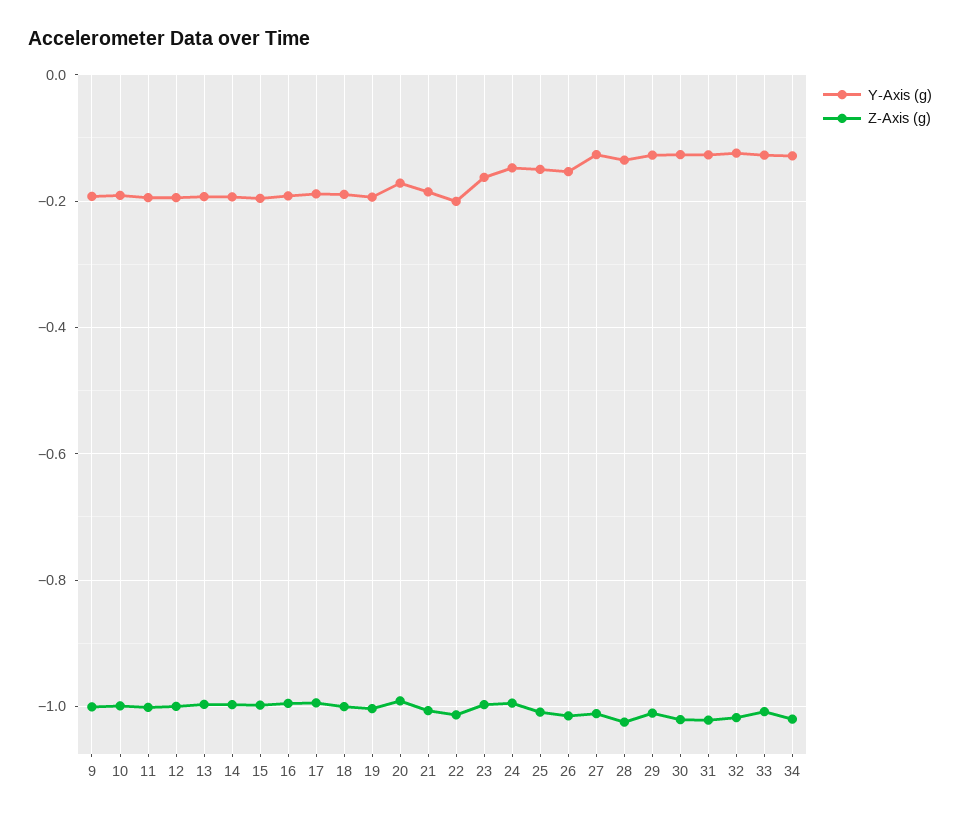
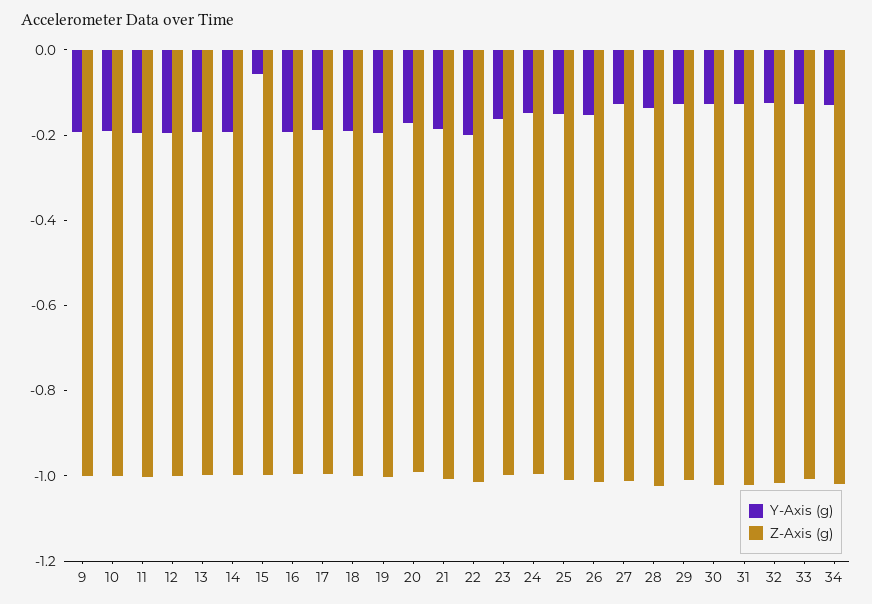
  {
    "Y-Axis (g)": {
      "9": -0.2,
      "10": -0.2,
      "11": -0.2,
      "12": -0.2,
      "13": -0.2,
      "14": -0.2,
-     "15": -0.2,
+     "15": -0.05,
      "16": -0.2,
      "17": -0.18,
      "18": -0.18,
      "19": -0.2,
      "20": -0.18,
      "21": -0.18,
      "22": -0.2,
      "23": -0.16,
      "24": -0.14,
      "25": -0.14,
      "26": -0.16,
      "27": -0.12,
      "28": -0.14,
      "29": -0.12,
      "30": -0.12,
      "31": -0.12,
      "32": -0.12,
      "33": -0.12,
      "34": -0.12
    },
    "Z-Axis (g)": {
      "9": -1,
      "10": -1,
      "11": -1,
      "12": -1,
      "13": -1,
      "14": -1,
      "15": -1,
      "16": -1,
      "17": -1,
      "18": -1,
      "19": -1,
      "20": -1,
      "21": -1,
      "22": -1.02,
      "23": -1,
      "24": -1,
      "25": -1,
      "26": -1.02,
      "27": -1.02,
      "28": -1.02,
      "29": -1.02,
      "30": -1.02,
      "31": -1.02,
      "32": -1.02,
      "33": -1,
      "34": -1.02
    }
  }

